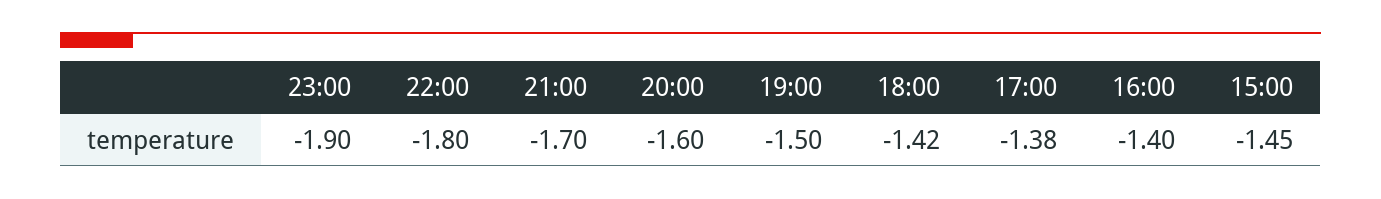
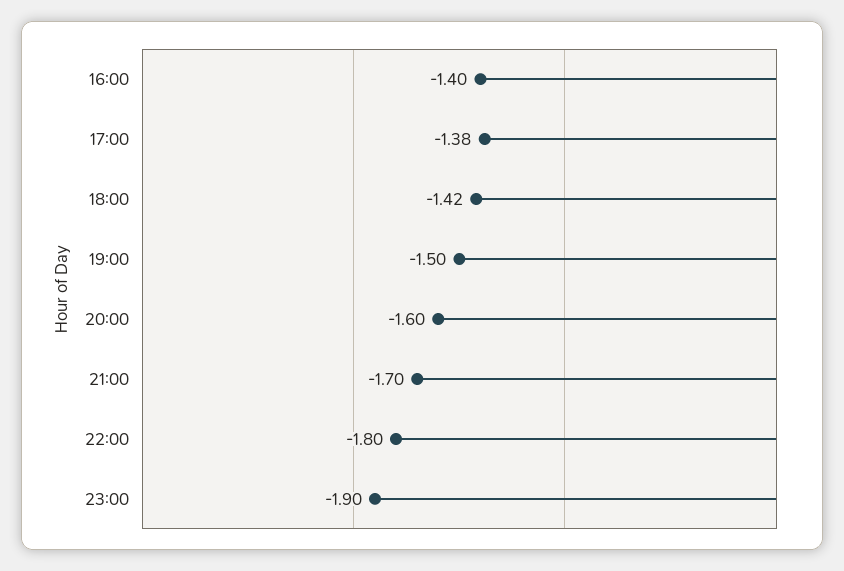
  {
    "23:00": -1.9,
    "22:00": -1.8,
    "21:00": -1.7,
    "20:00": -1.6,
    "19:00": -1.5,
    "18:00": -1.42,
    "17:00": -1.38,
-   "16:00": -1.4,
+   "16:00": -1.4
-   "15:00": -1.45
  }

